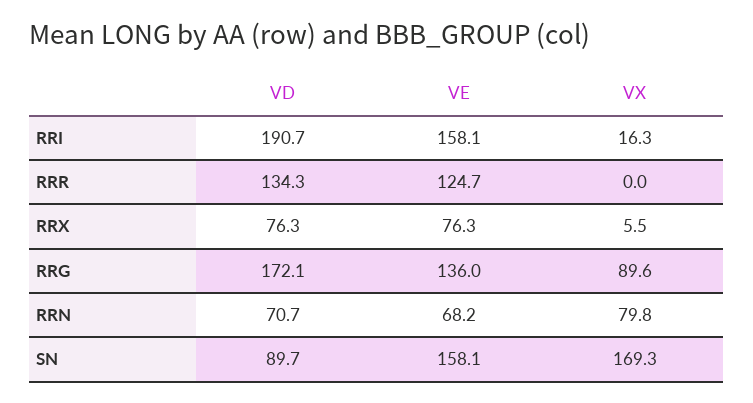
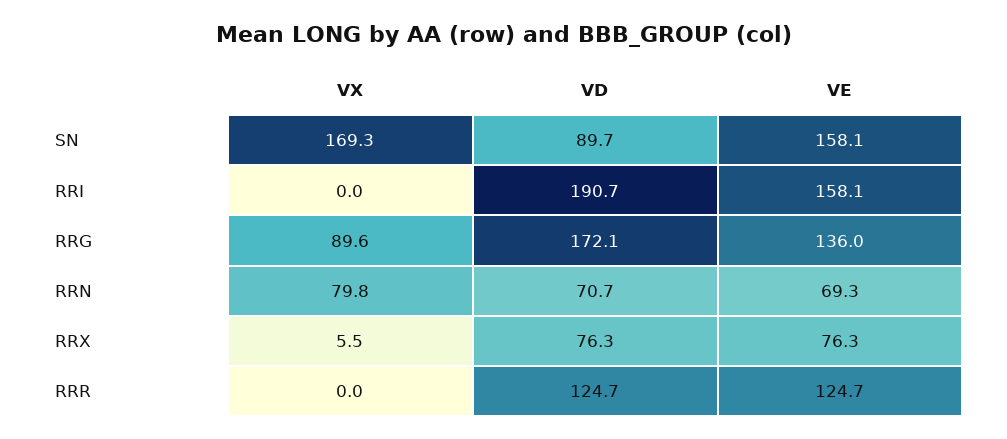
  {
    "VD": {
      "RRI": 190.7,
-     "RRR": 134.3,
+     "RRR": 124.7,
      "RRX": 76.3,
      "RRG": 172.1,
      "RRN": 70.7,
      "SN": 89.7
    },
    "VE": {
      "RRI": 158.1,
      "RRR": 124.7,
      "RRX": 76.3,
      "RRG": 136,
-     "RRN": 68.2,
+     "RRN": 69.3,
      "SN": 158.1
    },
    "VX": {
-     "RRI": 16.3,
+     "RRI": 0,
      "RRR": 0,
      "RRX": 5.5,
      "RRG": 89.6,
      "RRN": 79.8,
      "SN": 169.3
    }
  }

